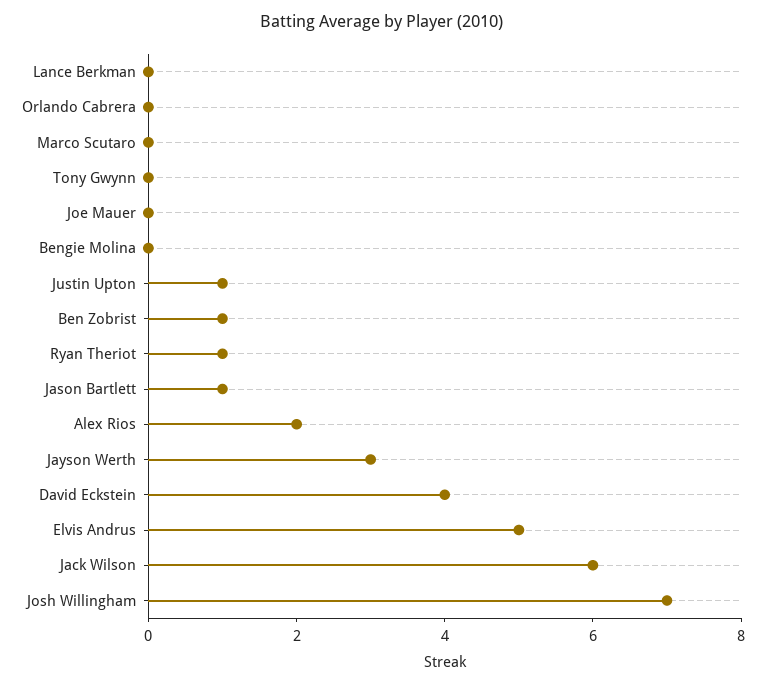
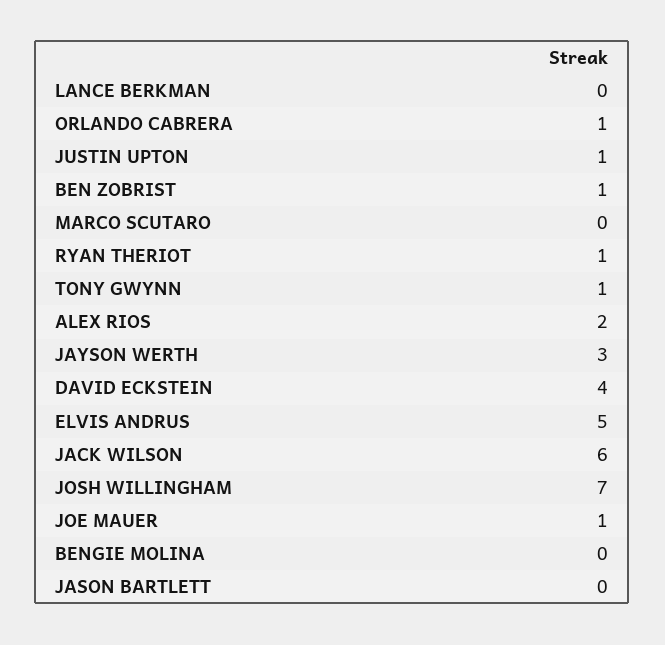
  {
    "Lance Berkman": 0,
-   "Orlando Cabrera": 0,
+   "Orlando Cabrera": 1,
    "Marco Scutaro": 0,
-   "Tony Gwynn": 0,
+   "Tony Gwynn": 1,
-   "Joe Mauer": 0,
+   "Joe Mauer": 1,
    "Bengie Molina": 0,
    "Justin Upton": 1,
    "Ben Zobrist": 1,
    "Ryan Theriot": 1,
-   "Jason Bartlett": 1,
+   "Jason Bartlett": 0,
    "Alex Rios": 2,
    "Jayson Werth": 3,
    "David Eckstein": 4,
    "Elvis Andrus": 5,
    "Jack Wilson": 6,
    "Josh Willingham": 7
  }

